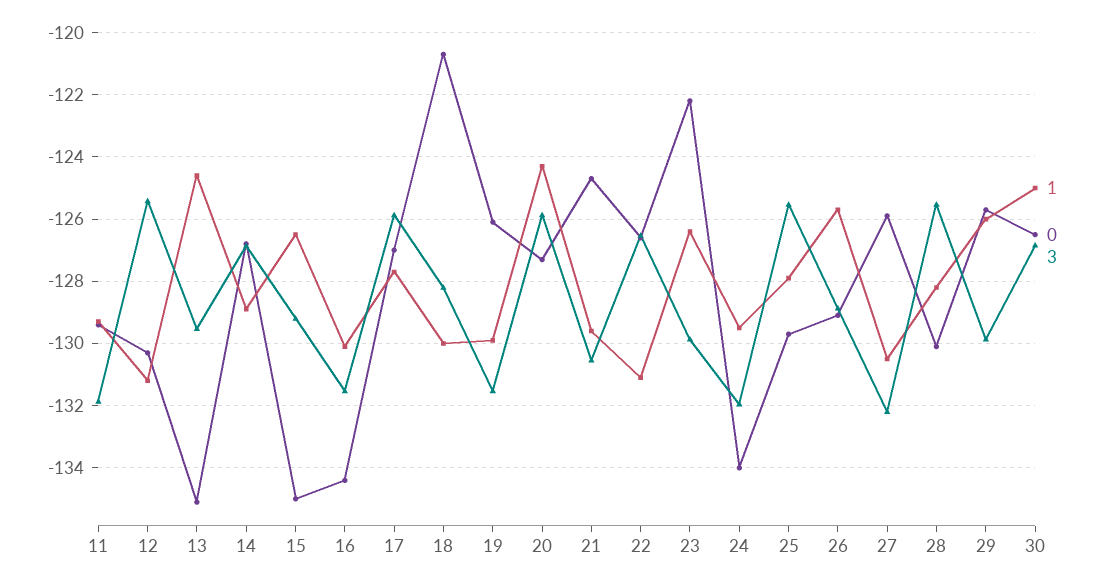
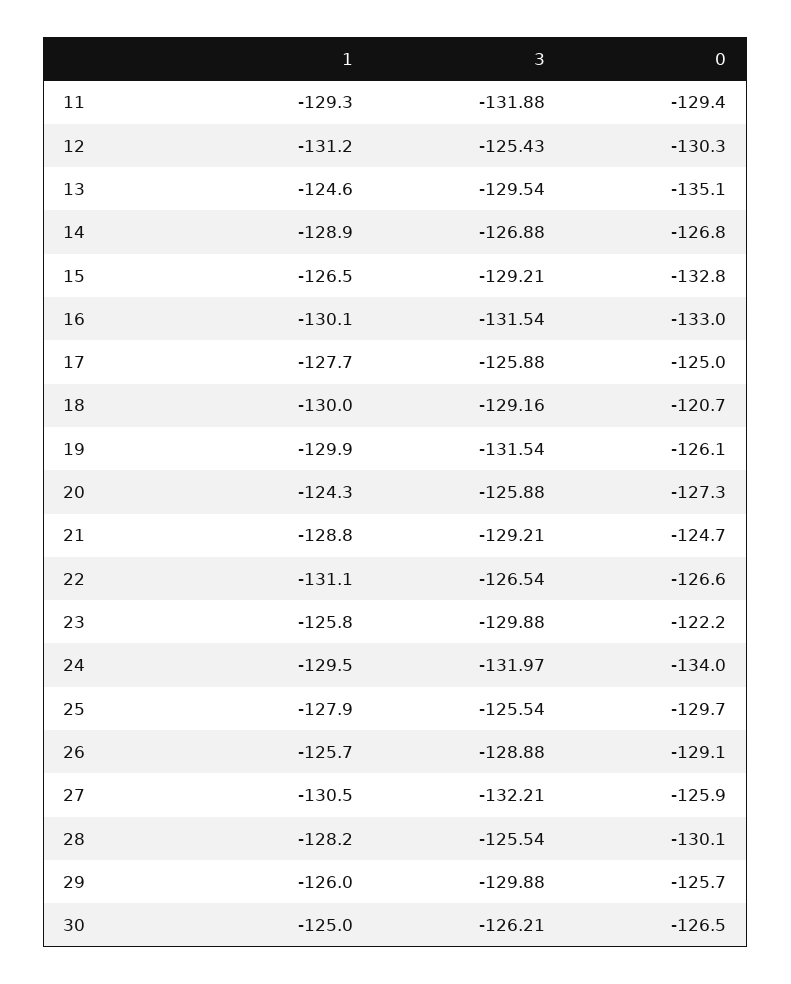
  {
    "1": {
      "11": -129.3,
      "12": -131.2,
      "13": -124.6,
      "14": -128.9,
      "15": -126.5,
      "16": -130.1,
      "17": -127.7,
      "18": -130,
      "19": -129.9,
      "20": -124.3,
-     "21": -129.6,
+     "21": -128.8,
      "22": -131.1,
-     "23": -126.4,
+     "23": -125.8,
      "24": -129.5,
      "25": -127.9,
      "26": -125.7,
      "27": -130.5,
      "28": -128.2,
      "29": -126,
      "30": -125
    },
    "0": {
      "11": -129.4,
      "12": -130.3,
      "13": -135.1,
      "14": -126.8,
-     "15": -135,
+     "15": -132.8,
-     "16": -134.4,
+     "16": -133,
-     "17": -127,
+     "17": -125,
      "18": -120.7,
      "19": -126.1,
      "20": -127.3,
      "21": -124.7,
      "22": -126.6,
      "23": -122.2,
      "24": -134,
      "25": -129.7,
      "26": -129.1,
      "27": -125.9,
      "28": -130.1,
      "29": -125.7,
      "30": -126.5
    },
    "3": {
      "11": -131.88,
      "12": -125.43,
      "13": -129.54,
      "14": -126.88,
      "15": -129.21,
      "16": -131.54,
      "17": -125.88,
-     "18": -128.2,
+     "18": -129.16,
      "19": -131.54,
      "20": -125.88,
-     "21": -130.6,
+     "21": -129.21,
      "22": -126.54,
      "23": -129.88,
      "24": -131.97,
      "25": -125.54,
      "26": -128.88,
      "27": -132.21,
      "28": -125.54,
      "29": -129.88,
-     "30": -126.8
+     "30": -126.21
    }
  }

